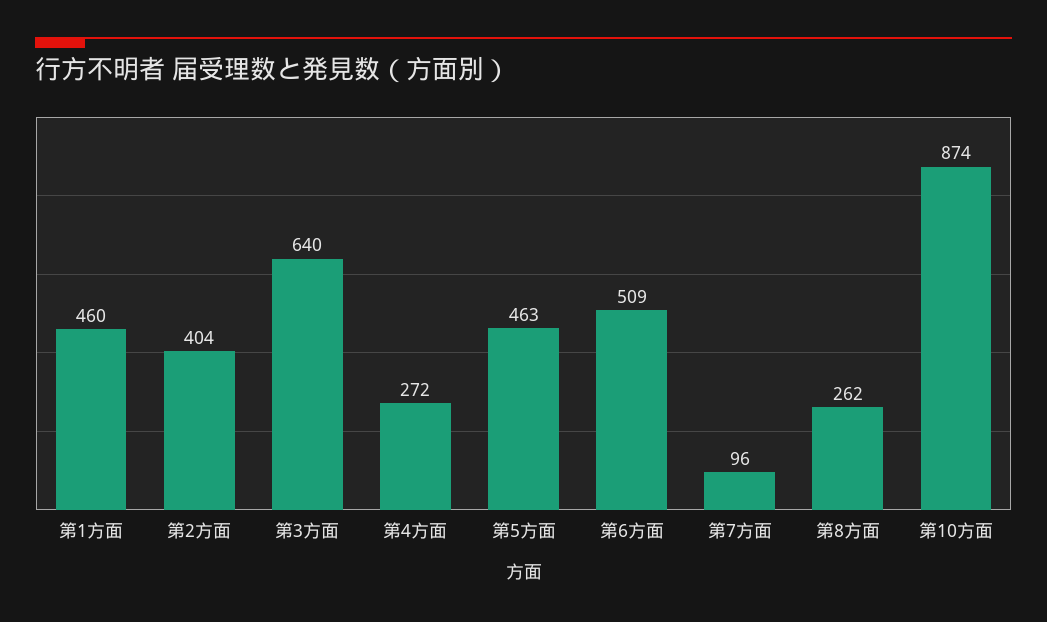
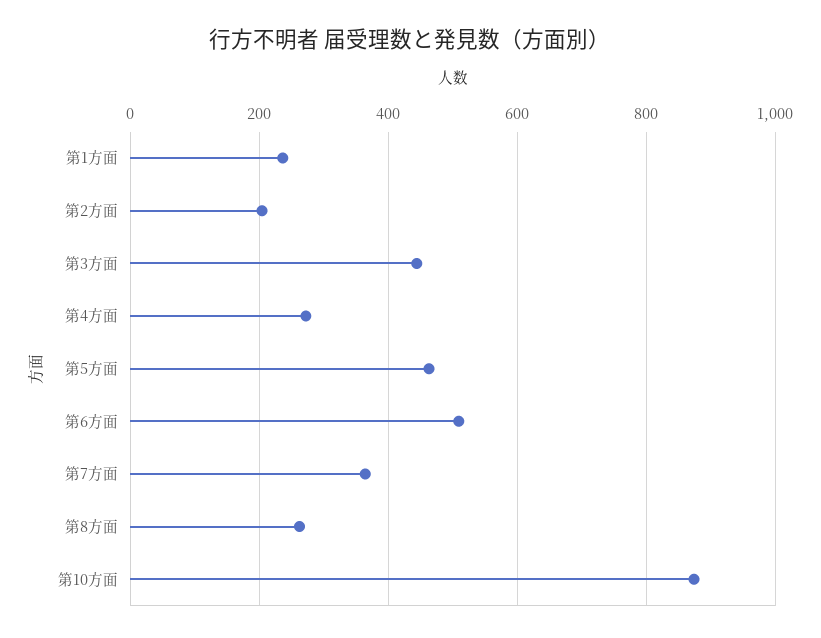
  {
-   "第1方面": 460,
+   "第1方面": 240,
-   "第2方面": 404,
+   "第2方面": 200,
-   "第3方面": 640,
+   "第3方面": 440,
    "第4方面": 272,
    "第5方面": 463,
    "第6方面": 509,
-   "第7方面": 96,
+   "第7方面": 360,
    "第8方面": 262,
    "第10方面": 874
  }

